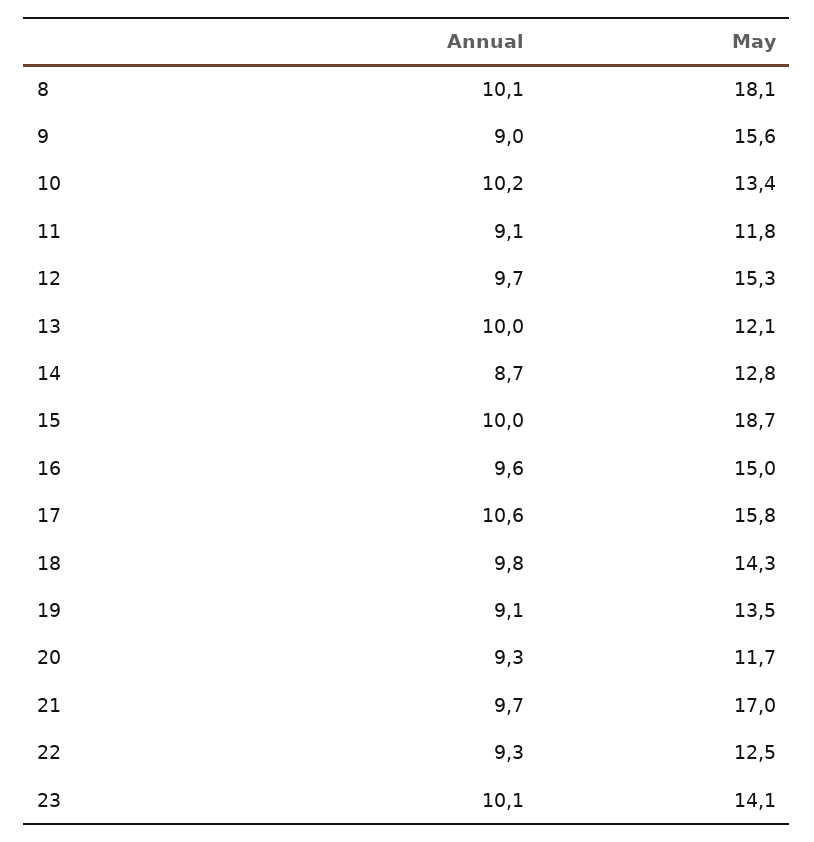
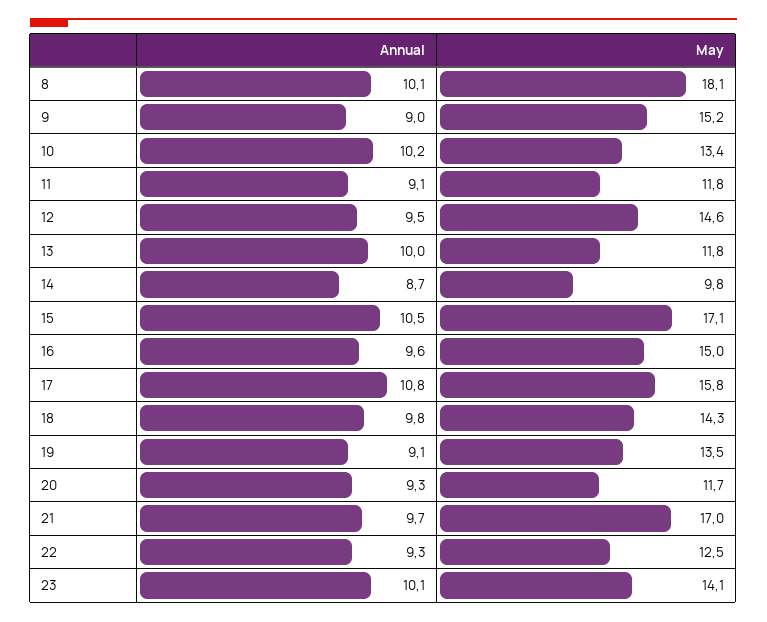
  {
    "Annual": {
      "8": 10.1,
      "9": 9,
      "10": 10.2,
      "11": 9.1,
-     "12": 9.7,
+     "12": 9.5,
      "13": 10,
      "14": 8.7,
-     "15": 10,
+     "15": 10.5,
      "16": 9.6,
-     "17": 10.6,
+     "17": 10.8,
      "18": 9.8,
      "19": 9.1,
      "20": 9.3,
      "21": 9.7,
      "22": 9.3,
      "23": 10.1
    },
    "May": {
      "8": 18.1,
-     "9": 15.6,
+     "9": 15.2,
      "10": 13.4,
      "11": 11.8,
-     "12": 15.3,
+     "12": 14.6,
-     "13": 12.1,
+     "13": 11.8,
-     "14": 12.8,
+     "14": 9.8,
-     "15": 18.7,
+     "15": 17.1,
      "16": 15,
      "17": 15.8,
      "18": 14.3,
      "19": 13.5,
      "20": 11.7,
      "21": 17,
      "22": 12.5,
      "23": 14.1
    }
  }

